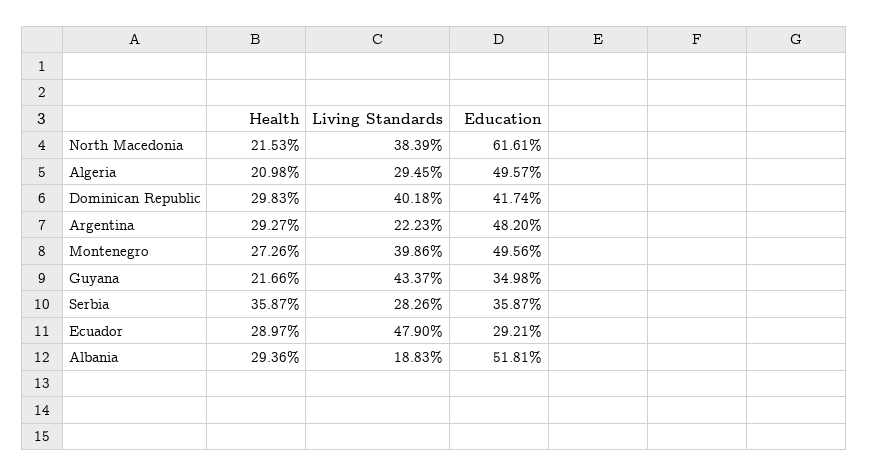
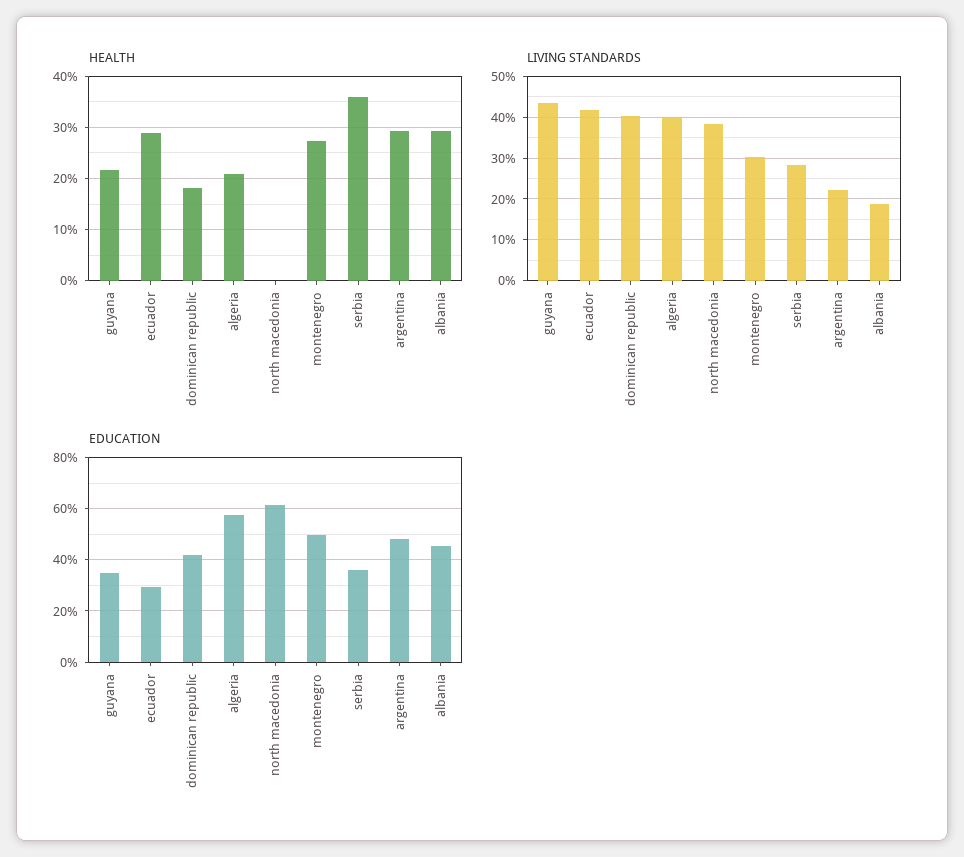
  {
    "Health": {
-     "North Macedonia": 21.53,
+     "North Macedonia": 0,
      "Algeria": 20.98,
-     "Dominican Republic": 29.83,
+     "Dominican Republic": 18,
      "Argentina": 29.27,
      "Montenegro": 27.26,
      "Guyana": 21.66,
      "Serbia": 35.87,
      "Ecuador": 28.97,
      "Albania": 29.36
    },
    "Living Standards": {
      "North Macedonia": 38.39,
-     "Algeria": 29.45,
+     "Algeria": 40,
      "Dominican Republic": 40.18,
      "Argentina": 22.23,
-     "Montenegro": 39.86,
+     "Montenegro": 30,
      "Guyana": 43.37,
      "Serbia": 28.26,
-     "Ecuador": 47.9,
+     "Ecuador": 42,
      "Albania": 18.83
    },
    "Education": {
      "North Macedonia": 61.61,
-     "Algeria": 49.57,
+     "Algeria": 57.5,
      "Dominican Republic": 41.74,
      "Argentina": 48.2,
      "Montenegro": 49.56,
      "Guyana": 34.98,
      "Serbia": 35.87,
      "Ecuador": 29.21,
-     "Albania": 51.81
+     "Albania": 45
    }
  }

